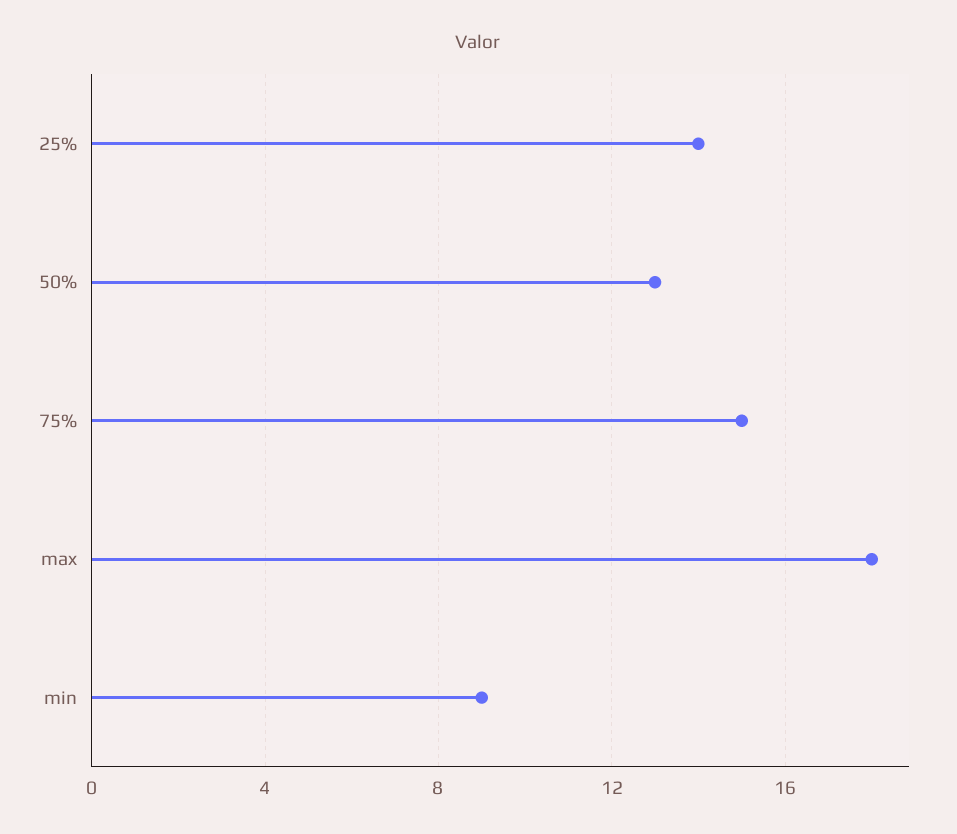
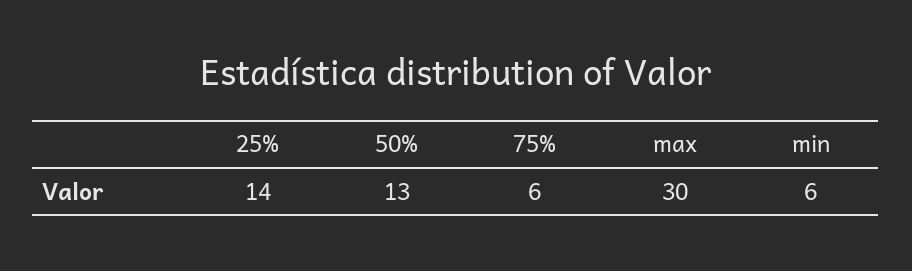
  {
    "25%": 14,
    "50%": 13,
-   "75%": 15,
+   "75%": 6,
-   "max": 18,
+   "max": 30,
-   "min": 9
+   "min": 6
  }

